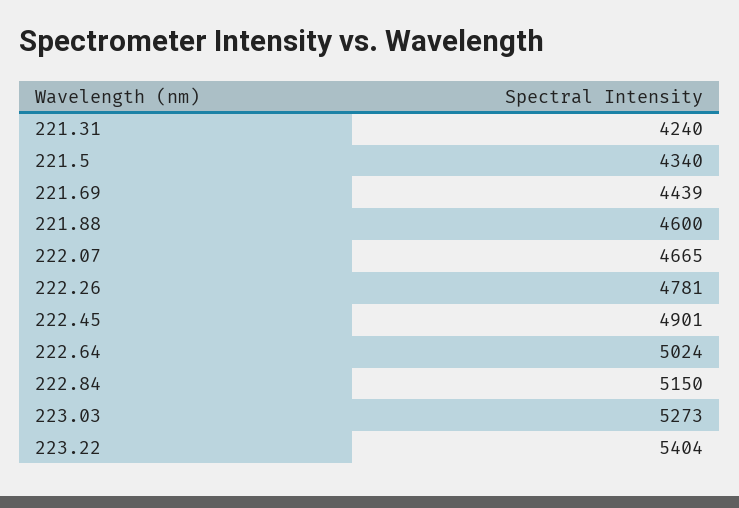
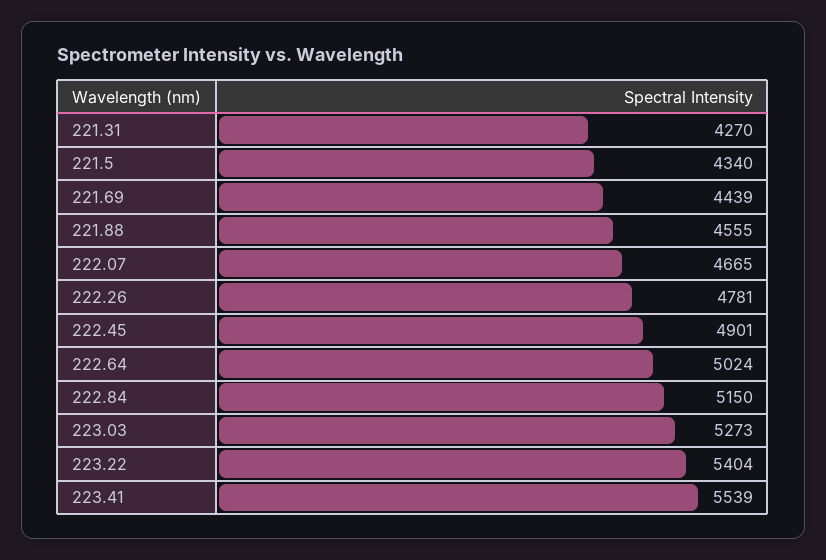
  {
-   "221.31": 4240,
+   "221.31": 4270,
    "221.5": 4340,
    "221.69": 4439,
-   "221.88": 4600,
+   "221.88": 4555,
    "222.07": 4665,
    "222.26": 4781,
    "222.45": 4901,
    "222.64": 5024,
    "222.84": 5150,
    "223.03": 5273,
-   "223.22": 5404
+   "223.22": 5404,
+   "223.41": 5539
  }

